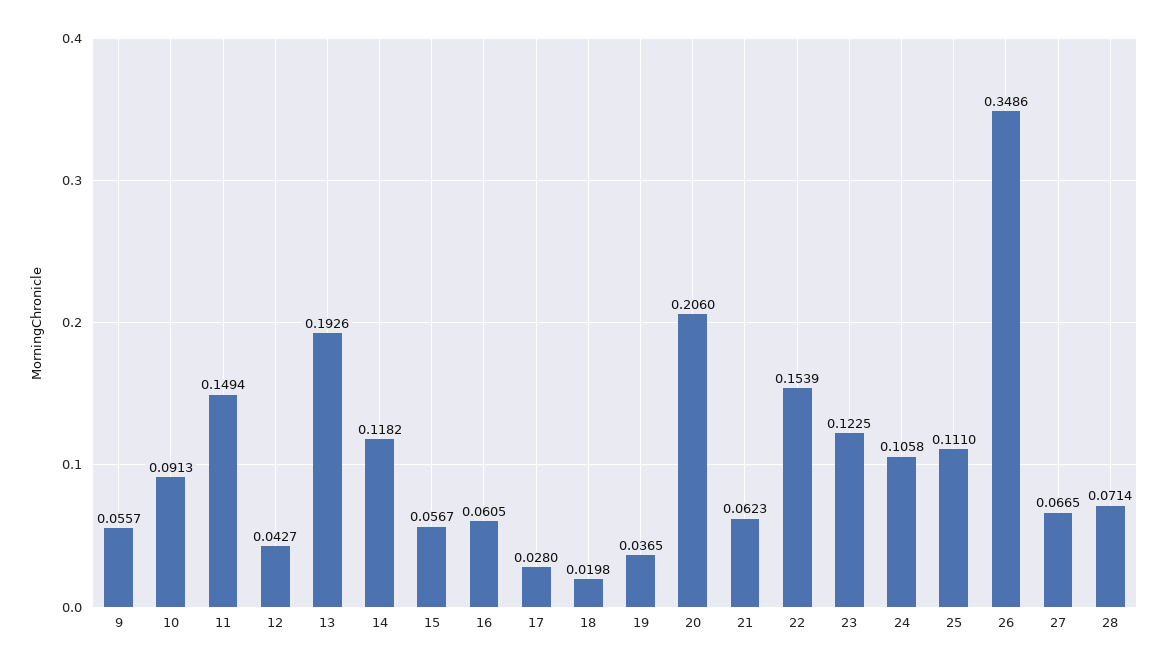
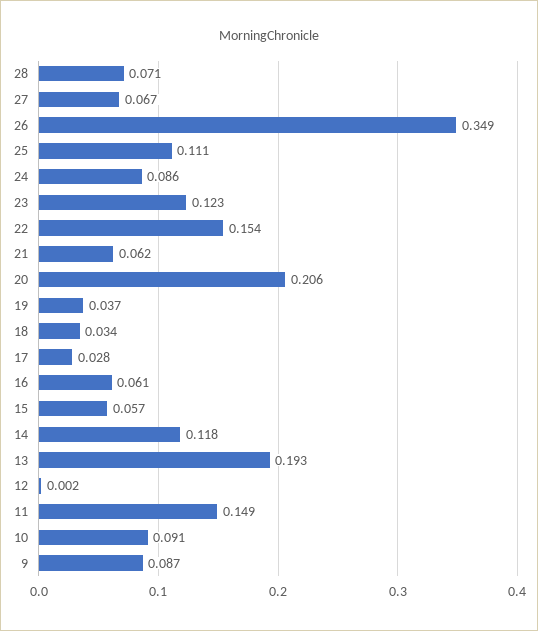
  {
-   "9": 0.0557,
+   "9": 0.087,
    "10": 0.0913,
    "11": 0.1494,
-   "12": 0.0427,
+   "12": 0.002,
    "13": 0.1926,
    "14": 0.1182,
    "15": 0.0567,
    "16": 0.0605,
    "17": 0.028,
-   "18": 0.0198,
+   "18": 0.034,
    "19": 0.0365,
    "20": 0.206,
    "21": 0.0623,
    "22": 0.1539,
    "23": 0.1225,
-   "24": 0.1058,
+   "24": 0.086,
    "25": 0.111,
    "26": 0.3486,
    "27": 0.0665,
    "28": 0.0714
  }

